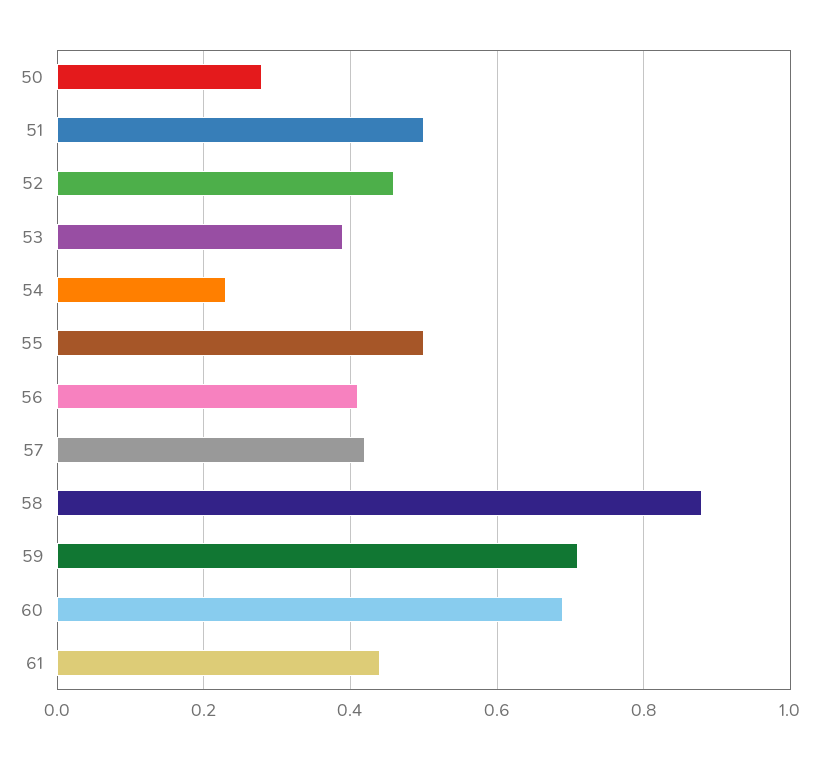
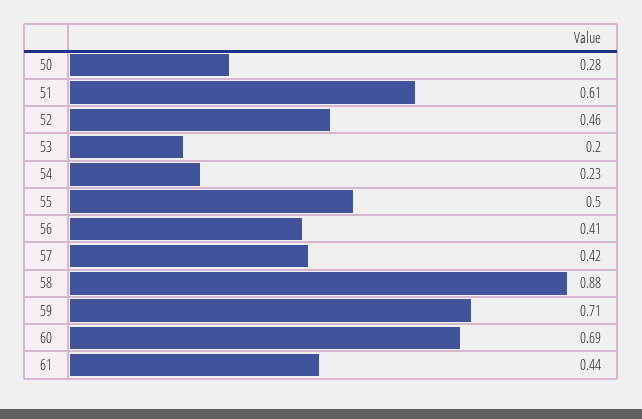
  {
    "50": 0.28,
-   "51": 0.5,
+   "51": 0.61,
    "52": 0.46,
-   "53": 0.4,
+   "53": 0.2,
    "54": 0.23,
    "55": 0.5,
    "56": 0.41,
    "57": 0.42,
    "58": 0.88,
    "59": 0.71,
    "60": 0.69,
    "61": 0.44
  }

